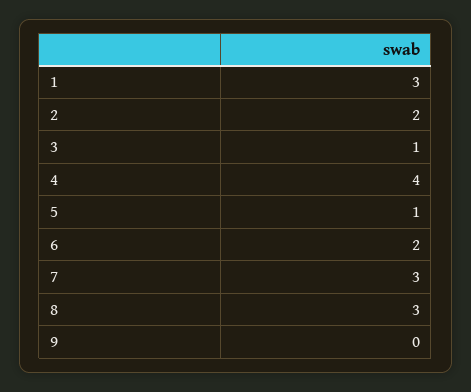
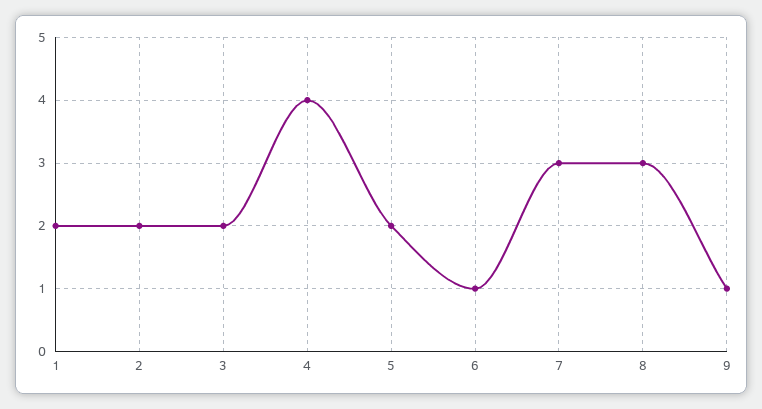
  {
-   "1": 3,
+   "1": 2,
    "2": 2,
-   "3": 1,
+   "3": 2,
    "4": 4,
-   "5": 1,
+   "5": 2,
-   "6": 2,
+   "6": 1,
    "7": 3,
    "8": 3,
-   "9": 0
+   "9": 1
  }

